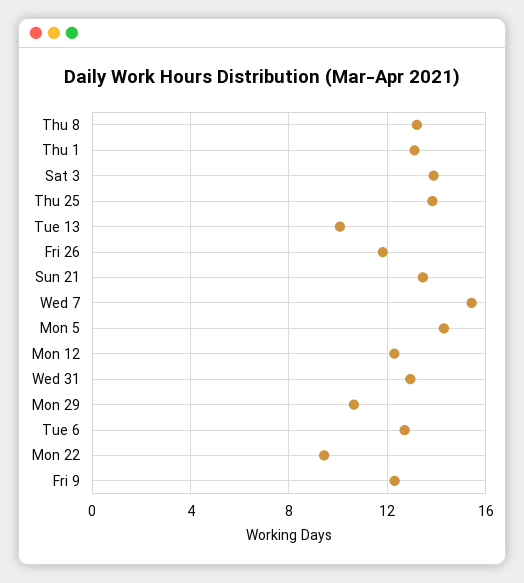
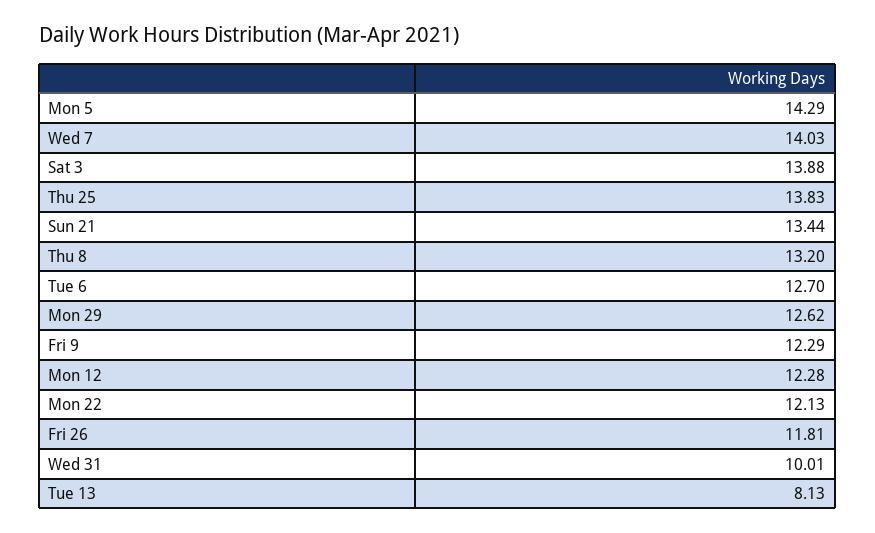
  {
    "Thu 8": 13.2,
-   "Thu 1": 13,
    "Sat 3": 13.88,
    "Thu 25": 13.83,
-   "Tue 13": 10,
+   "Tue 13": 8.13,
    "Fri 26": 11.81,
    "Sun 21": 13.44,
-   "Wed 7": 15.5,
+   "Wed 7": 14.03,
    "Mon 5": 14.29,
    "Mon 12": 12.28,
-   "Wed 31": 13,
+   "Wed 31": 10.01,
-   "Mon 29": 10.5,
+   "Mon 29": 12.62,
    "Tue 6": 12.7,
-   "Mon 22": 9.5,
+   "Mon 22": 12.13,
    "Fri 9": 12.29
  }

